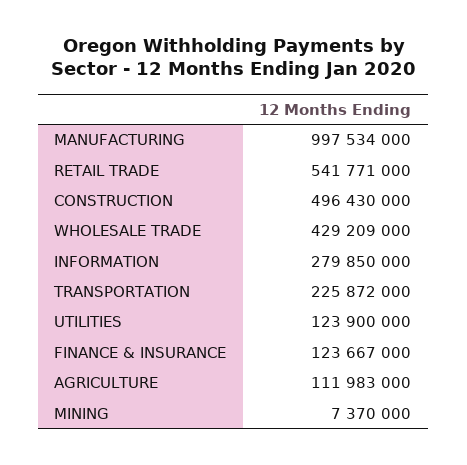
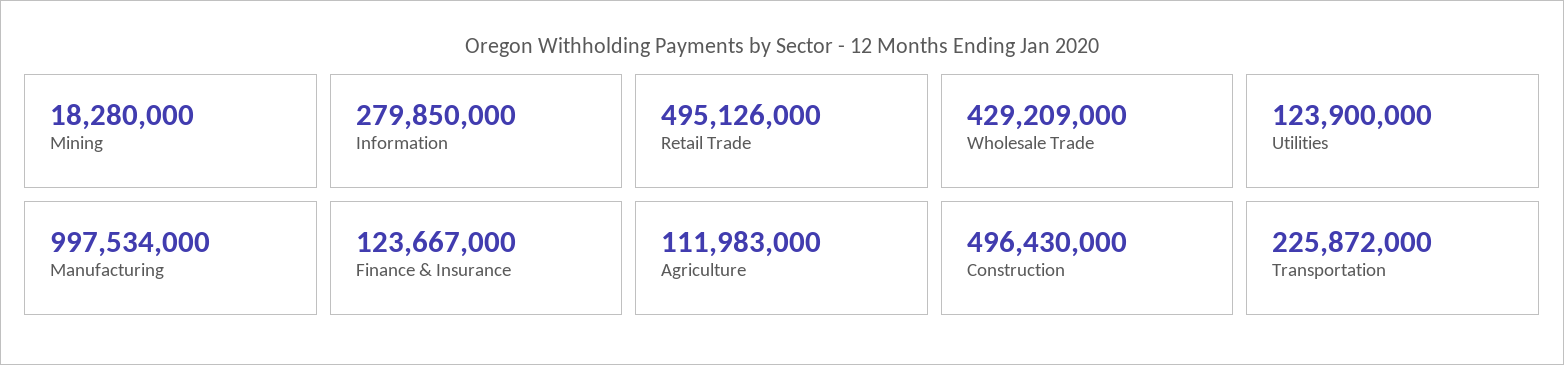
  {
    "MANUFACTURING": 997534000,
-   "RETAIL TRADE": 541771000,
+   "RETAIL TRADE": 495126000,
    "CONSTRUCTION": 496430000,
    "WHOLESALE TRADE": 429209000,
    "INFORMATION": 279850000,
    "TRANSPORTATION": 225872000,
    "UTILITIES": 123900000,
    "FINANCE & INSURANCE": 123667000,
    "AGRICULTURE": 111983000,
-   "MINING": 7370000
+   "MINING": 18280000
  }

